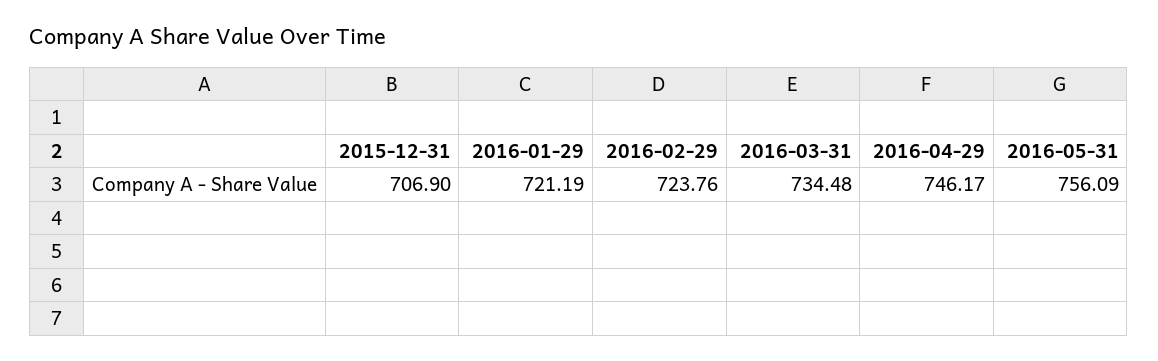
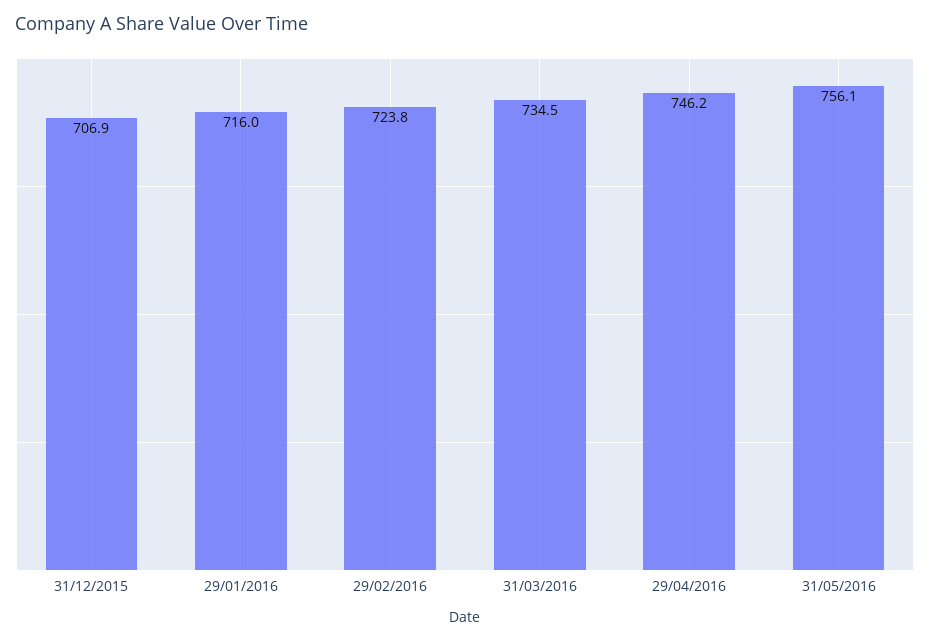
  {
    "2015-12-31": 706.9,
-   "2016-01-29": 721.19,
+   "2016-01-29": 716,
    "2016-02-29": 723.76,
    "2016-03-31": 734.48,
    "2016-04-29": 746.17,
    "2016-05-31": 756.09
  }

